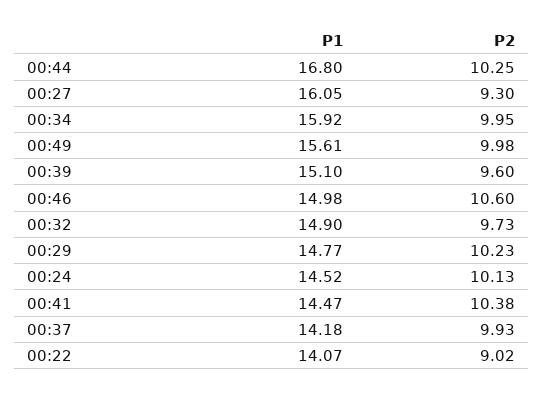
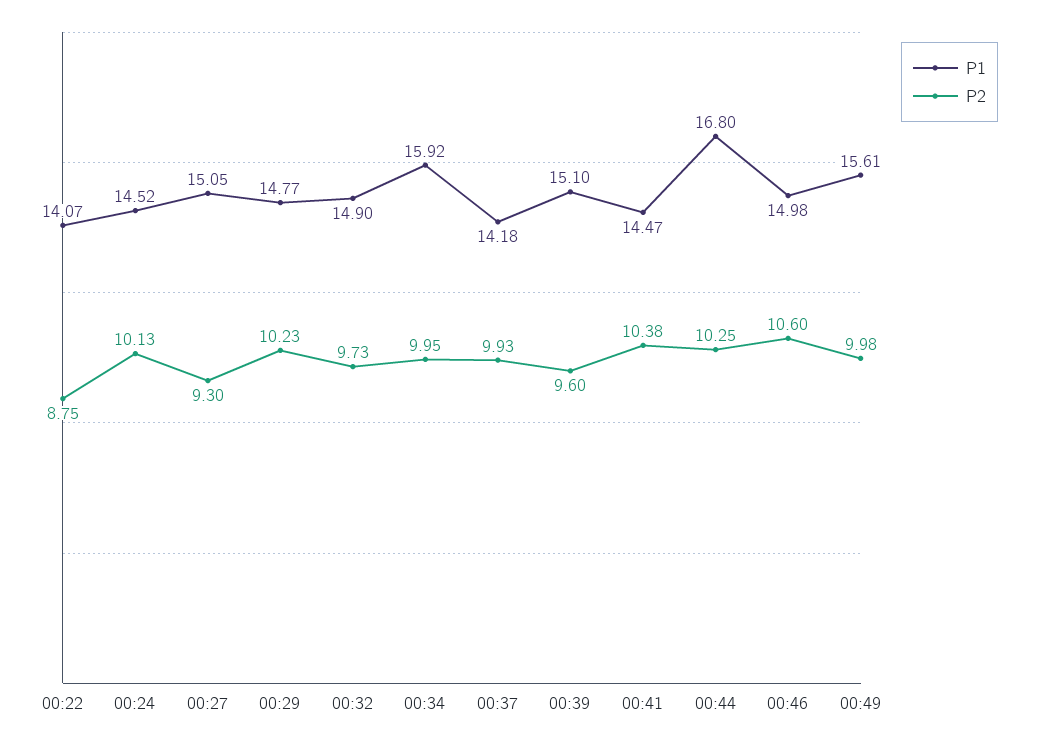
  {
    "P1": {
      "00:44": 16.8,
-     "00:27": 16.05,
+     "00:27": 15.05,
      "00:34": 15.92,
      "00:49": 15.61,
      "00:39": 15.1,
      "00:46": 14.98,
      "00:32": 14.9,
      "00:29": 14.77,
      "00:24": 14.52,
      "00:41": 14.47,
      "00:37": 14.18,
      "00:22": 14.07
    },
    "P2": {
      "00:44": 10.25,
      "00:27": 9.3,
      "00:34": 9.95,
      "00:49": 9.98,
      "00:39": 9.6,
      "00:46": 10.6,
      "00:32": 9.73,
      "00:29": 10.23,
      "00:24": 10.13,
      "00:41": 10.38,
      "00:37": 9.93,
-     "00:22": 9.02
+     "00:22": 8.75
    }
  }

